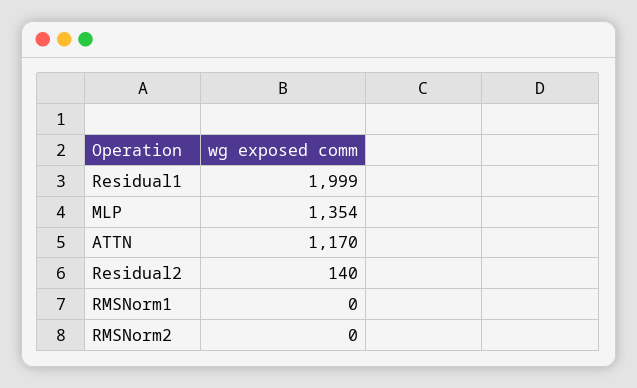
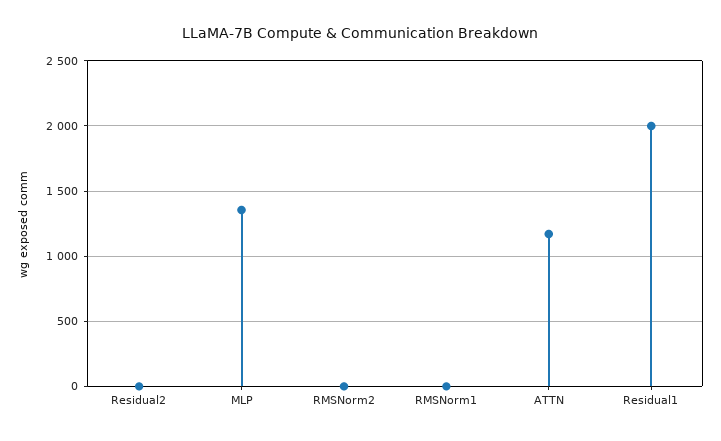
  {
    "Residual1": 1999,
    "MLP": 1354,
    "ATTN": 1170,
-   "Residual2": 140,
+   "Residual2": 0,
    "RMSNorm1": 0,
    "RMSNorm2": 0
  }

